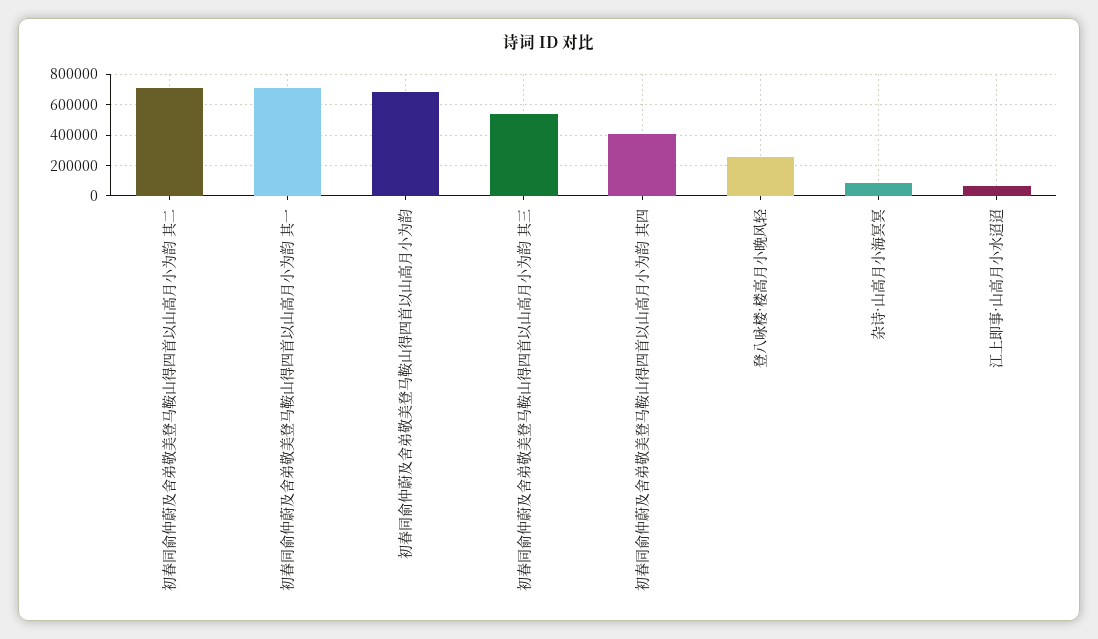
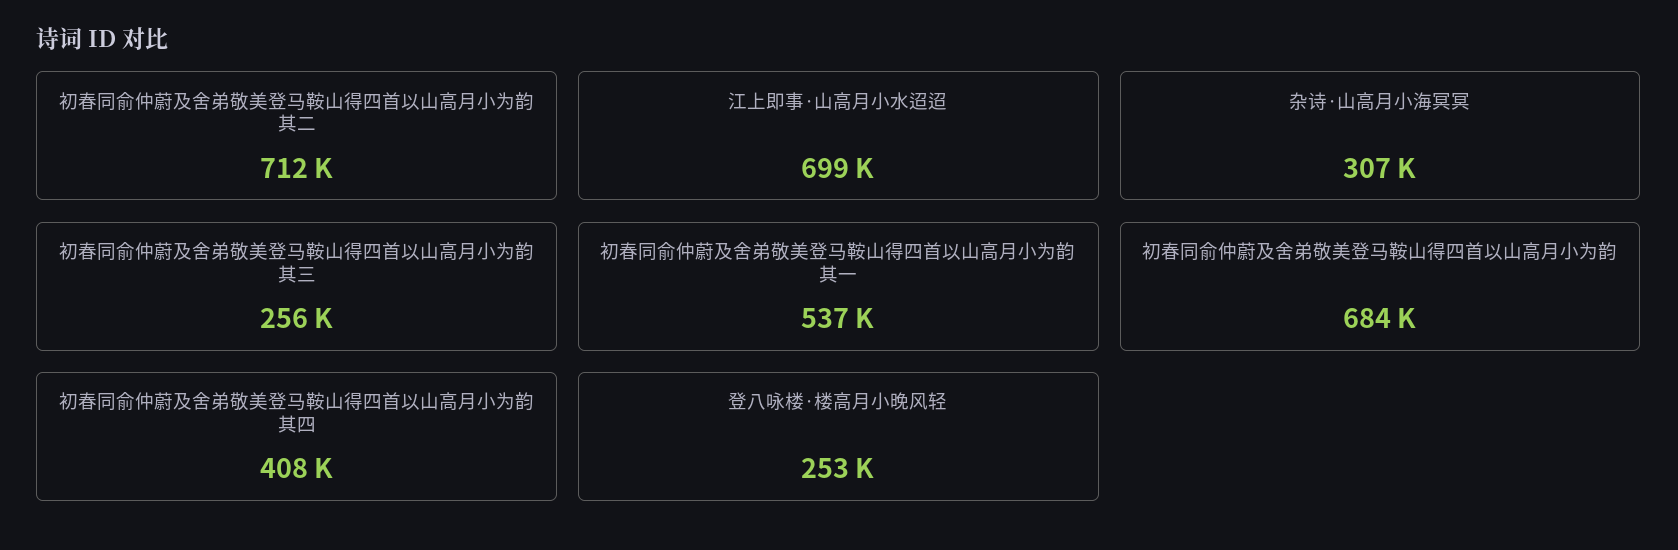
  {
    "初春同俞仲蔚及舍弟敬美登马鞍山得四首以山高月小为韵 其二": 712000,
-   "初春同俞仲蔚及舍弟敬美登马鞍山得四首以山高月小为韵 其一": 700000,
+   "初春同俞仲蔚及舍弟敬美登马鞍山得四首以山高月小为韵 其一": 537000,
    "初春同俞仲蔚及舍弟敬美登马鞍山得四首以山高月小为韵": 684000,
-   "初春同俞仲蔚及舍弟敬美登马鞍山得四首以山高月小为韵 其三": 550000,
+   "初春同俞仲蔚及舍弟敬美登马鞍山得四首以山高月小为韵 其三": 256000,
    "初春同俞仲蔚及舍弟敬美登马鞍山得四首以山高月小为韵 其四": 408000,
    "登八咏楼·楼高月小晚风轻": 253000,
-   "杂诗·山高月小海冥冥": 100000,
+   "杂诗·山高月小海冥冥": 307000,
-   "江上即事·山高月小水迢迢": 50000
+   "江上即事·山高月小水迢迢": 699000
  }

